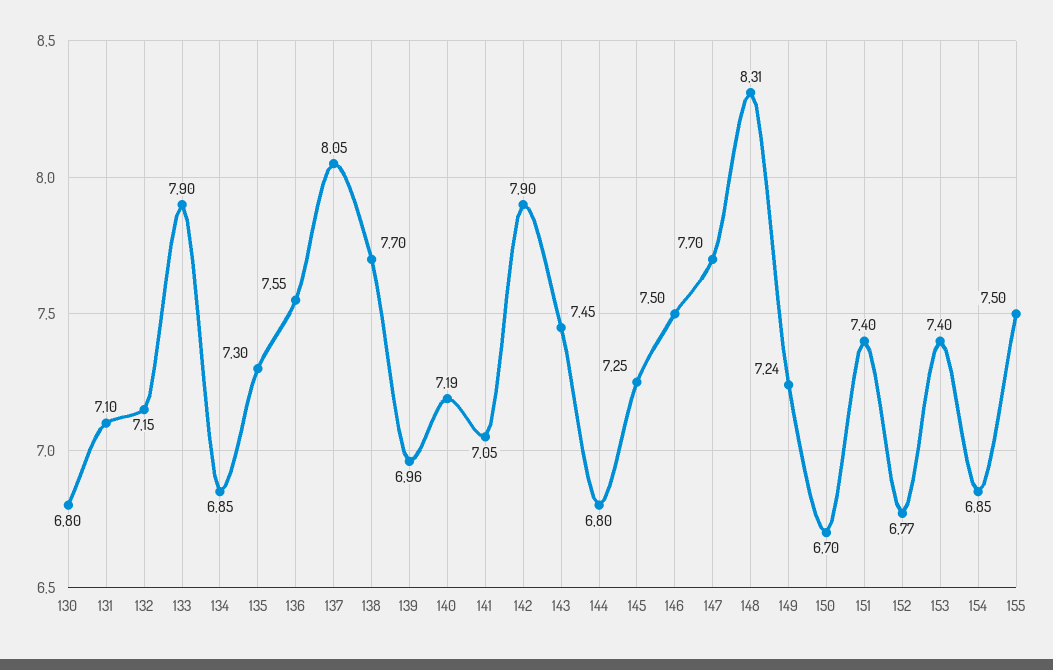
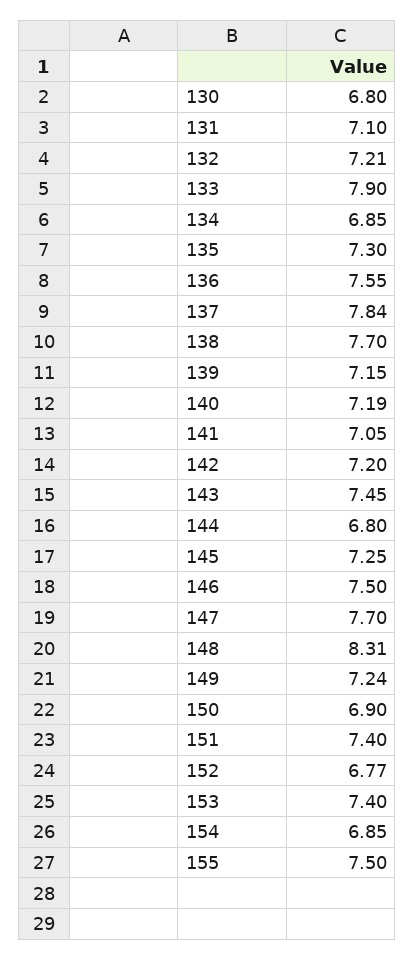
  {
    "130": 6.8,
    "131": 7.1,
-   "132": 7.15,
+   "132": 7.21,
    "133": 7.9,
    "134": 6.85,
    "135": 7.3,
    "136": 7.55,
-   "137": 8.05,
+   "137": 7.84,
    "138": 7.7,
-   "139": 6.96,
+   "139": 7.15,
    "140": 7.19,
    "141": 7.05,
-   "142": 7.9,
+   "142": 7.2,
    "143": 7.45,
    "144": 6.8,
    "145": 7.25,
    "146": 7.5,
    "147": 7.7,
    "148": 8.31,
    "149": 7.24,
-   "150": 6.7,
+   "150": 6.9,
    "151": 7.4,
    "152": 6.77,
    "153": 7.4,
    "154": 6.85,
    "155": 7.5
  }

